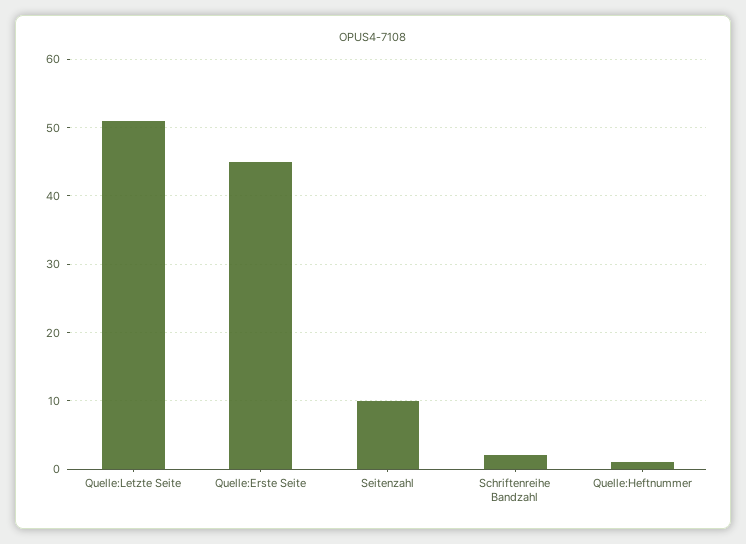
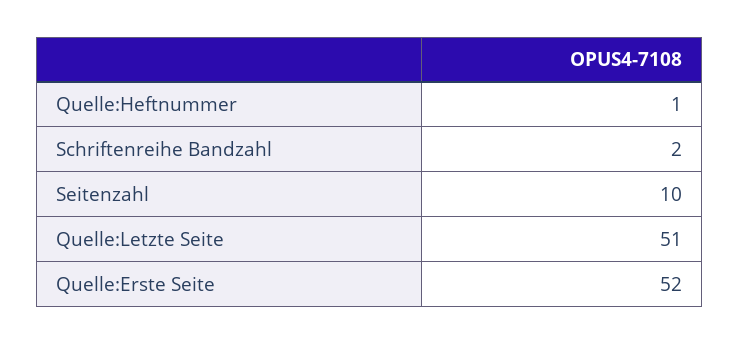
  {
    "Quelle:Letzte Seite": 51,
-   "Quelle:Erste Seite": 45,
+   "Quelle:Erste Seite": 52,
    "Seitenzahl": 10,
    "Schriftenreihe Bandzahl": 2,
    "Quelle:Heftnummer": 1
  }

